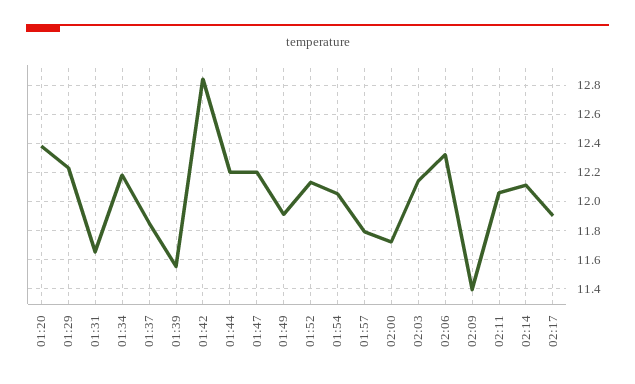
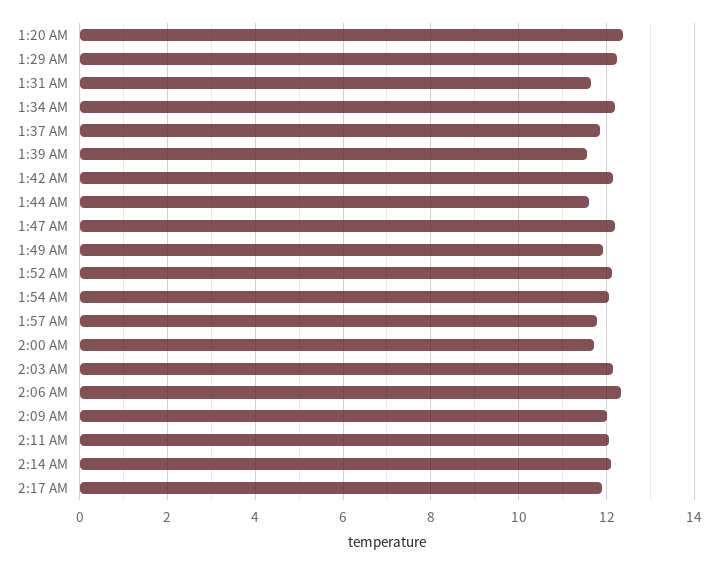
  {
    "01:20": 12.4,
    "01:29": 12.25,
    "01:31": 11.65,
    "01:34": 12.2,
    "01:37": 11.85,
    "01:39": 11.55,
-   "01:42": 12.85,
+   "01:42": 12.2,
-   "01:44": 12.2,
+   "01:44": 11.6,
    "01:47": 12.2,
    "01:49": 11.9,
    "01:52": 12.15,
    "01:54": 12.05,
    "01:57": 11.8,
    "02:00": 11.7,
    "02:03": 12.15,
    "02:06": 12.3,
-   "02:09": 11.4,
+   "02:09": 12,
    "02:11": 12.05,
    "02:14": 12.1,
    "02:17": 11.9
  }

